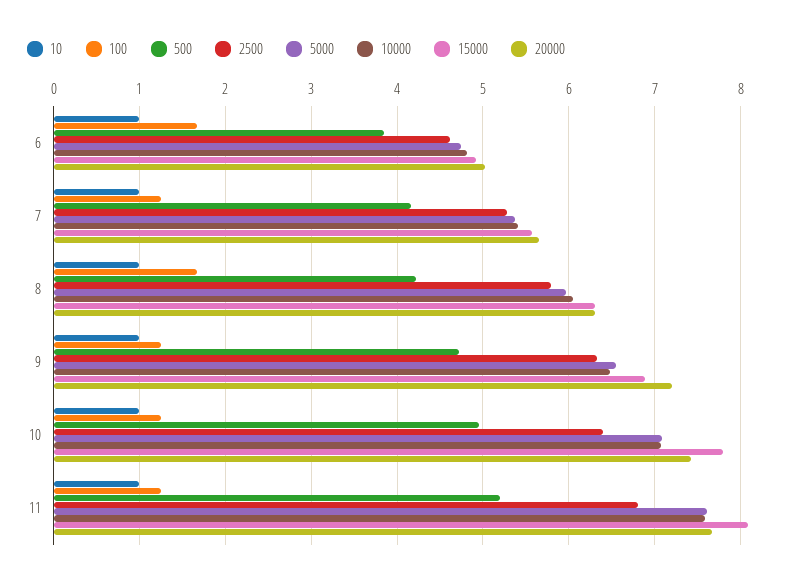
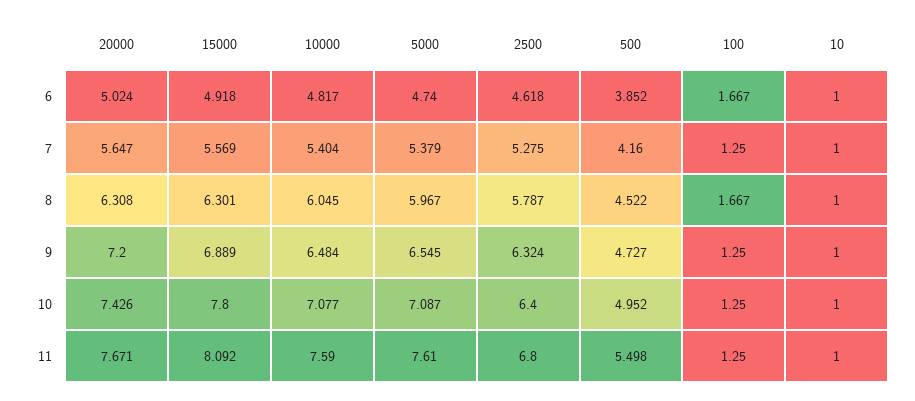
  {
    "10": {
      "6": 1,
      "7": 1,
      "8": 1,
      "9": 1,
      "10": 1,
      "11": 1
    },
    "100": {
      "6": 1.667,
      "7": 1.25,
      "8": 1.667,
      "9": 1.25,
      "10": 1.25,
      "11": 1.25
    },
    "500": {
      "6": 3.852,
      "7": 4.16,
-     "8": 4.2,
+     "8": 4.522,
      "9": 4.727,
      "10": 4.952,
-     "11": 5.2
+     "11": 5.498
    },
    "2500": {
      "6": 4.618,
      "7": 5.275,
      "8": 5.787,
      "9": 6.324,
      "10": 6.4,
      "11": 6.8
    },
    "5000": {
      "6": 4.74,
      "7": 5.379,
      "8": 5.967,
      "9": 6.545,
      "10": 7.087,
      "11": 7.61
    },
    "10000": {
      "6": 4.817,
      "7": 5.404,
      "8": 6.045,
      "9": 6.484,
      "10": 7.077,
      "11": 7.59
    },
    "15000": {
      "6": 4.918,
      "7": 5.569,
      "8": 6.301,
      "9": 6.889,
      "10": 7.8,
      "11": 8.092
    },
    "20000": {
      "6": 5.024,
      "7": 5.647,
      "8": 6.308,
      "9": 7.2,
      "10": 7.426,
      "11": 7.671
    }
  }

